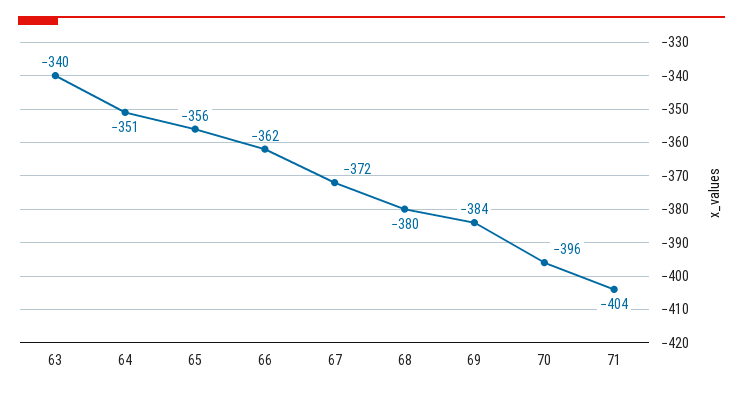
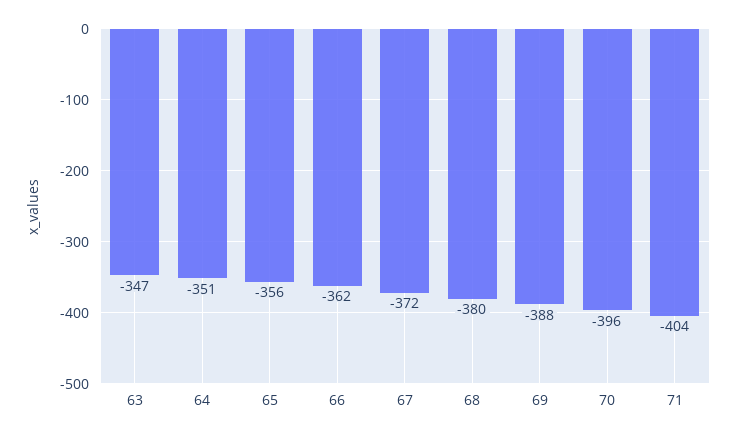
  {
-   "63": -340,
+   "63": -347,
    "64": -351,
    "65": -356,
    "66": -362,
    "67": -372,
    "68": -380,
-   "69": -384,
+   "69": -388,
    "70": -396,
    "71": -404
  }

